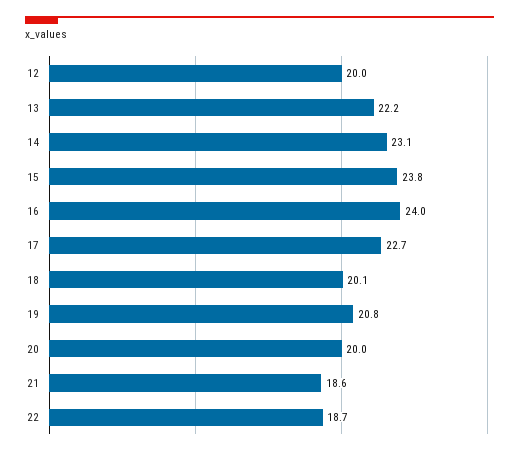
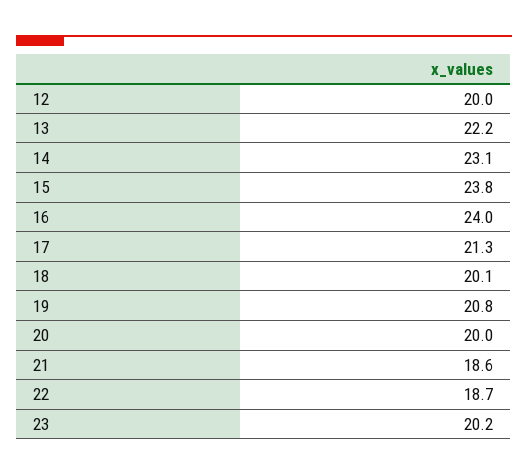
  {
    "12": 20,
    "13": 22.2,
    "14": 23.1,
    "15": 23.8,
    "16": 24,
-   "17": 22.7,
+   "17": 21.3,
    "18": 20.1,
    "19": 20.8,
    "20": 20,
    "21": 18.6,
-   "22": 18.7
+   "22": 18.7,
+   "23": 20.2
  }

